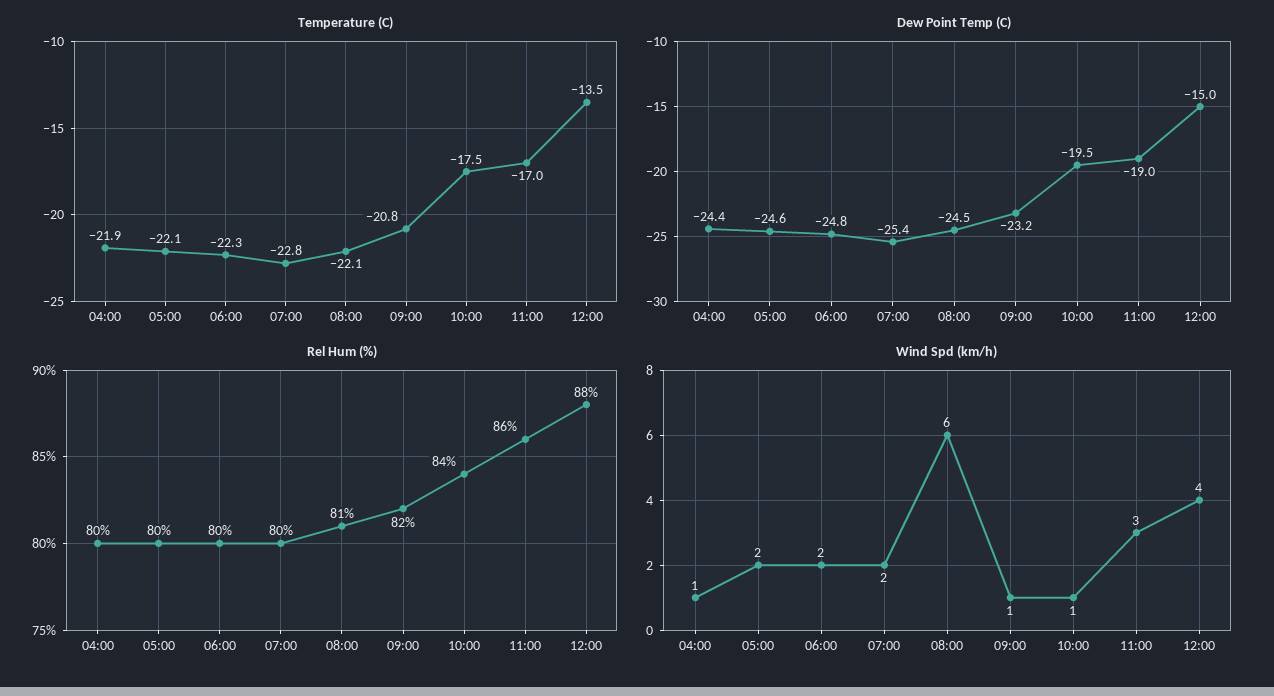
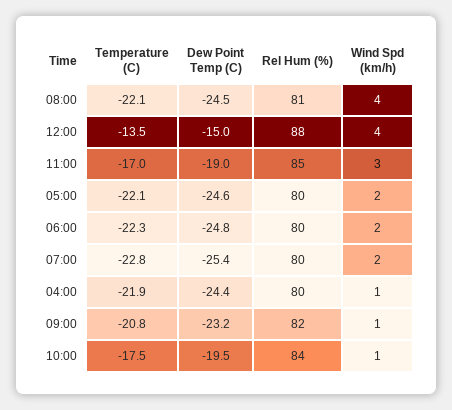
  {
    "Temperature (C)": {
      "04:00": -21.9,
      "05:00": -22.1,
      "06:00": -22.3,
      "07:00": -22.8,
      "08:00": -22.1,
      "09:00": -20.8,
      "10:00": -17.5,
      "11:00": -17,
      "12:00": -13.5
    },
    "Dew Point Temp (C)": {
      "04:00": -24.4,
      "05:00": -24.6,
      "06:00": -24.8,
      "07:00": -25.4,
      "08:00": -24.5,
      "09:00": -23.2,
      "10:00": -19.5,
      "11:00": -19,
      "12:00": -15
    },
    "Rel Hum (%)": {
      "04:00": 80,
      "05:00": 80,
      "06:00": 80,
      "07:00": 80,
      "08:00": 81,
      "09:00": 82,
      "10:00": 84,
-     "11:00": 86,
+     "11:00": 85,
      "12:00": 88
    },
    "Wind Spd (km/h)": {
      "04:00": 1,
      "05:00": 2,
      "06:00": 2,
      "07:00": 2,
-     "08:00": 6,
+     "08:00": 4,
      "09:00": 1,
      "10:00": 1,
      "11:00": 3,
      "12:00": 4
    }
  }

